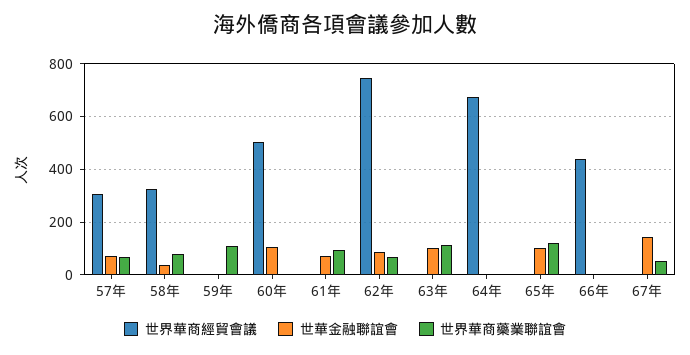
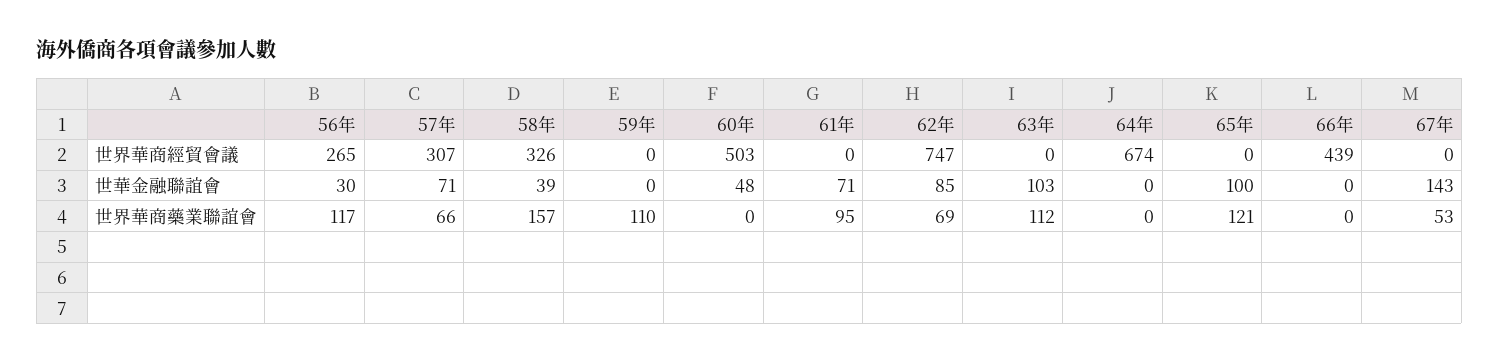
  {
    "世界華商經貿會議": {
      "57年": 307,
      "58年": 326,
      "59年": 0,
      "60年": 503,
      "61年": 0,
      "62年": 747,
      "63年": 0,
      "64年": 674,
      "65年": 0,
      "66年": 439,
-     "67年": 0
+     "67年": 0,
+     "56年": 265
    },
    "世華金融聯誼會": {
      "57年": 71,
      "58年": 39,
      "59年": 0,
-     "60年": 100,
+     "60年": 48,
      "61年": 71,
      "62年": 85,
      "63年": 103,
      "64年": 0,
      "65年": 100,
      "66年": 0,
-     "67年": 143
+     "67年": 143,
+     "56年": 30
    },
    "世界華商藥業聯誼會": {
      "57年": 66,
-     "58年": 75,
+     "58年": 157,
      "59年": 110,
      "60年": 0,
      "61年": 95,
      "62年": 69,
      "63年": 112,
      "64年": 0,
      "65年": 121,
      "66年": 0,
-     "67年": 53
+     "67年": 53,
+     "56年": 117
    }
  }

